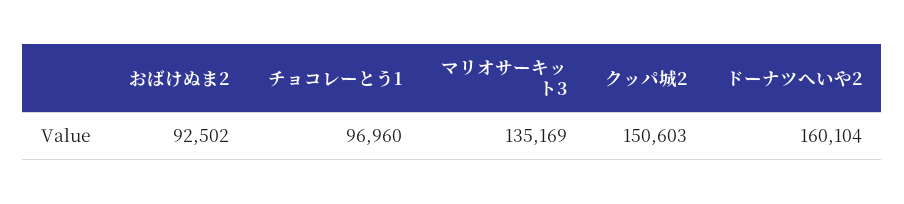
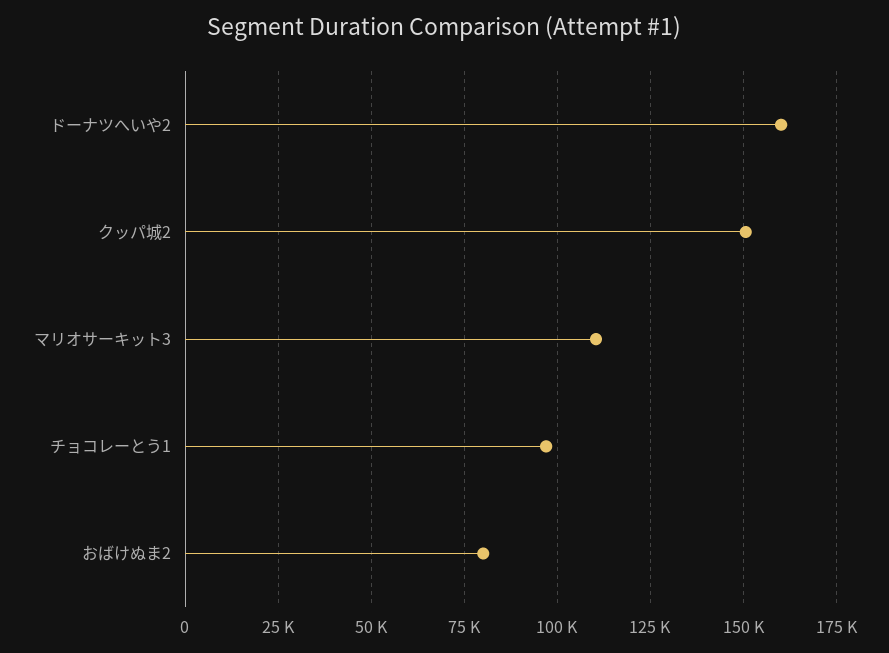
  {
-   "おばけぬま2": 92502,
+   "おばけぬま2": 80000,
    "チョコレーとう1": 96960,
-   "マリオサーキット3": 135169,
+   "マリオサーキット3": 110000,
    "クッパ城2": 150603,
    "ドーナツへいや2": 160104
  }

